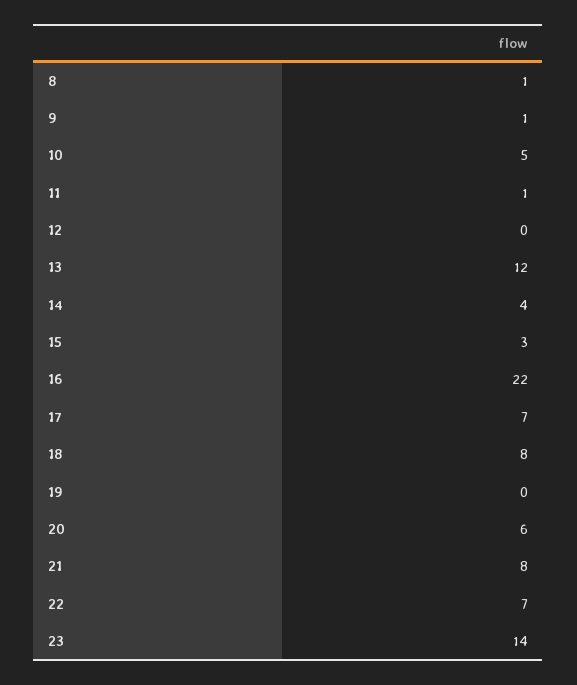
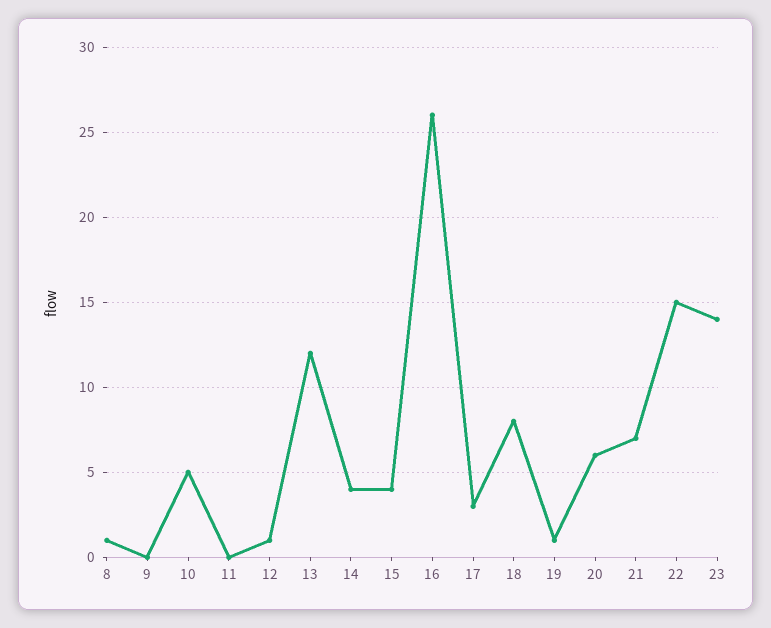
  {
    "8": 1,
-   "9": 1,
+   "9": 0,
    "10": 5,
-   "11": 1,
+   "11": 0,
-   "12": 0,
+   "12": 1,
    "13": 12,
    "14": 4,
-   "15": 3,
+   "15": 4,
-   "16": 22,
+   "16": 26,
-   "17": 7,
+   "17": 3,
    "18": 8,
-   "19": 0,
+   "19": 1,
    "20": 6,
-   "21": 8,
+   "21": 7,
-   "22": 7,
+   "22": 15,
    "23": 14
  }

